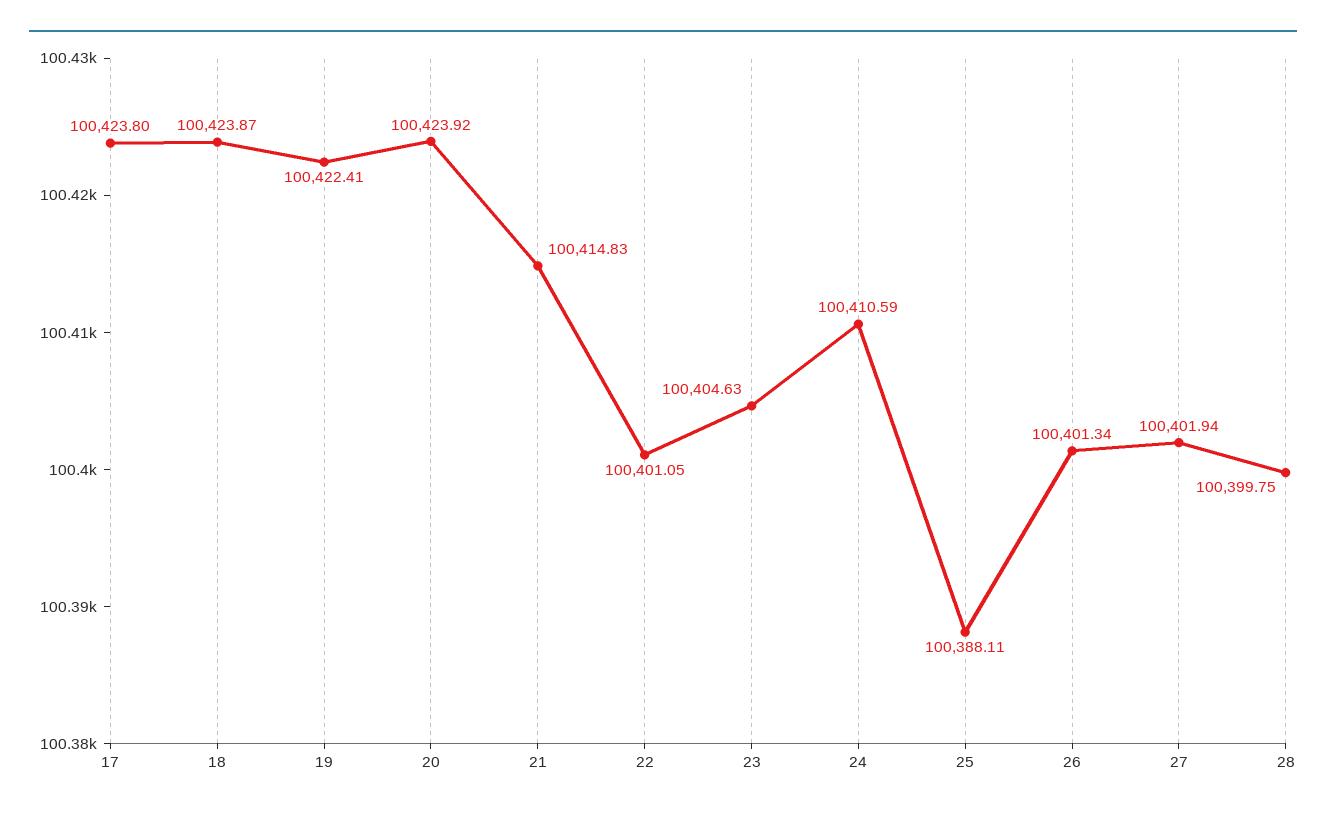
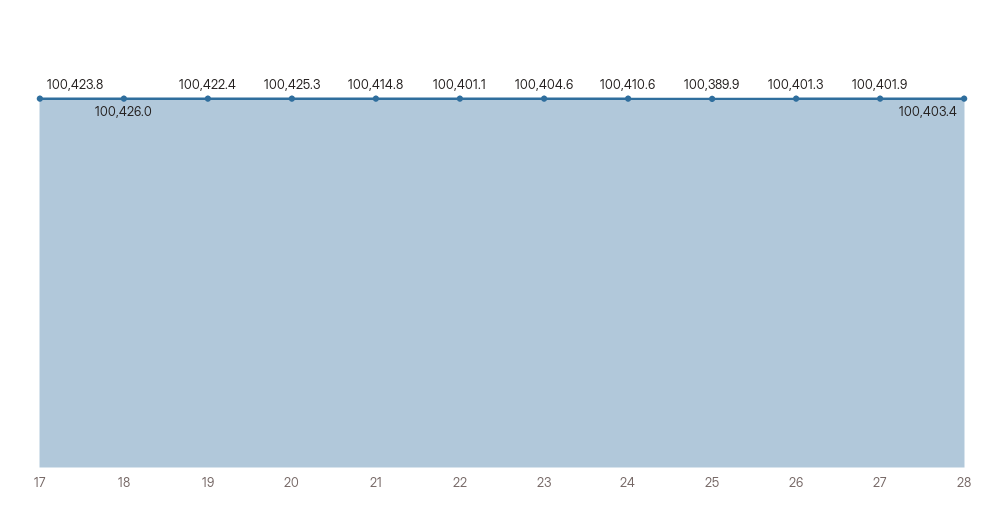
  {
    "17": 100423.8,
-   "18": 100423.87,
+   "18": 100426,
    "19": 100422.41,
-   "20": 100423.92,
+   "20": 100425.3,
    "21": 100414.83,
    "22": 100401.05,
    "23": 100404.63,
    "24": 100410.59,
-   "25": 100388.11,
+   "25": 100389.9,
    "26": 100401.34,
    "27": 100401.94,
-   "28": 100399.75
+   "28": 100403.4
  }

